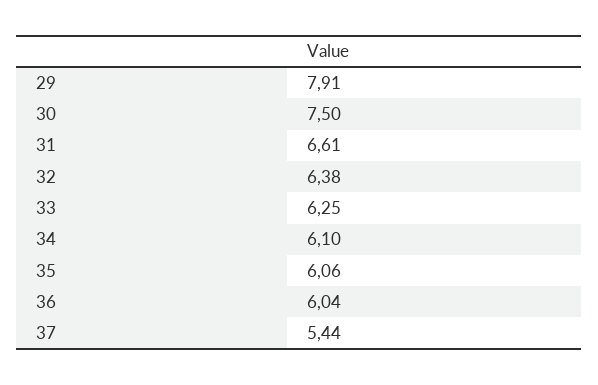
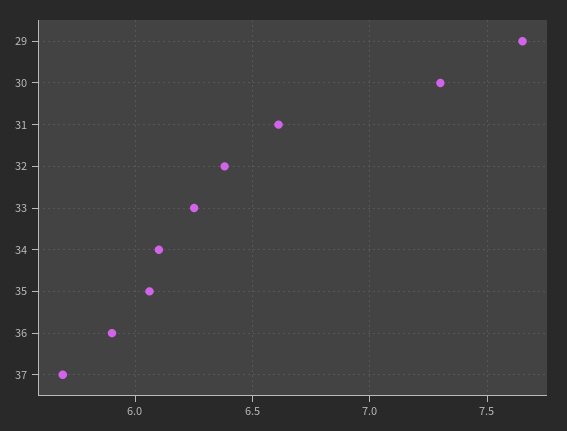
  {
-   "29": 7.91,
+   "29": 7.65,
-   "30": 7.5,
+   "30": 7.3,
    "31": 6.61,
    "32": 6.38,
    "33": 6.25,
    "34": 6.1,
    "35": 6.06,
-   "36": 6.04,
+   "36": 5.9,
-   "37": 5.44
+   "37": 5.7
  }

